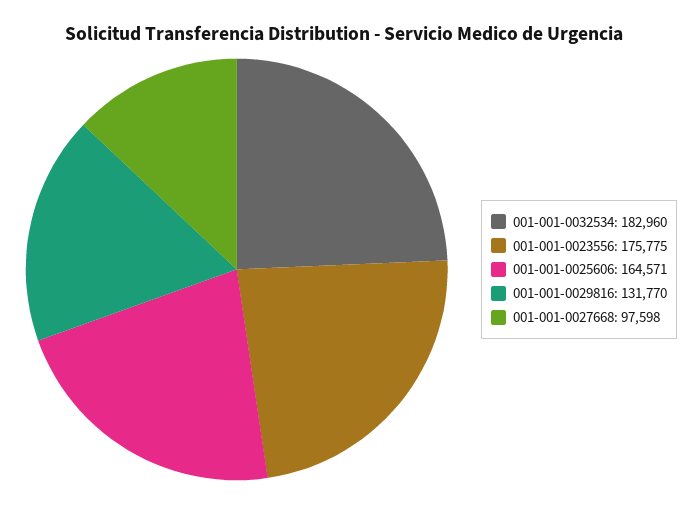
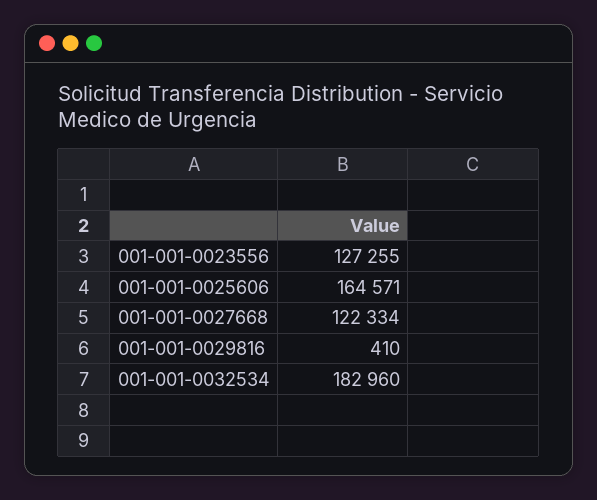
  {
    "001-001-0032534": 182960,
-   "001-001-0023556": 175775,
+   "001-001-0023556": 127255,
    "001-001-0025606": 164571,
-   "001-001-0029816": 131770,
+   "001-001-0029816": 410,
-   "001-001-0027668": 97598
+   "001-001-0027668": 122334
  }

